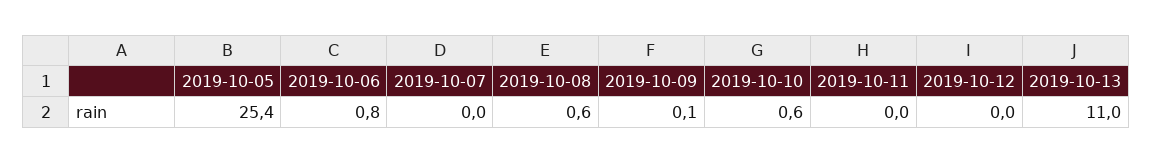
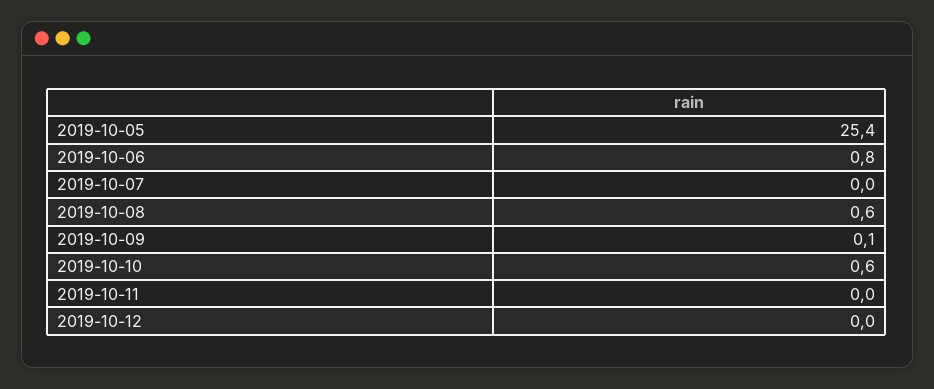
  {
    "2019-10-05": 25.4,
    "2019-10-06": 0.8,
    "2019-10-07": 0,
    "2019-10-08": 0.6,
    "2019-10-09": 0.1,
    "2019-10-10": 0.6,
    "2019-10-11": 0,
-   "2019-10-12": 0,
+   "2019-10-12": 0
-   "2019-10-13": 11
  }

